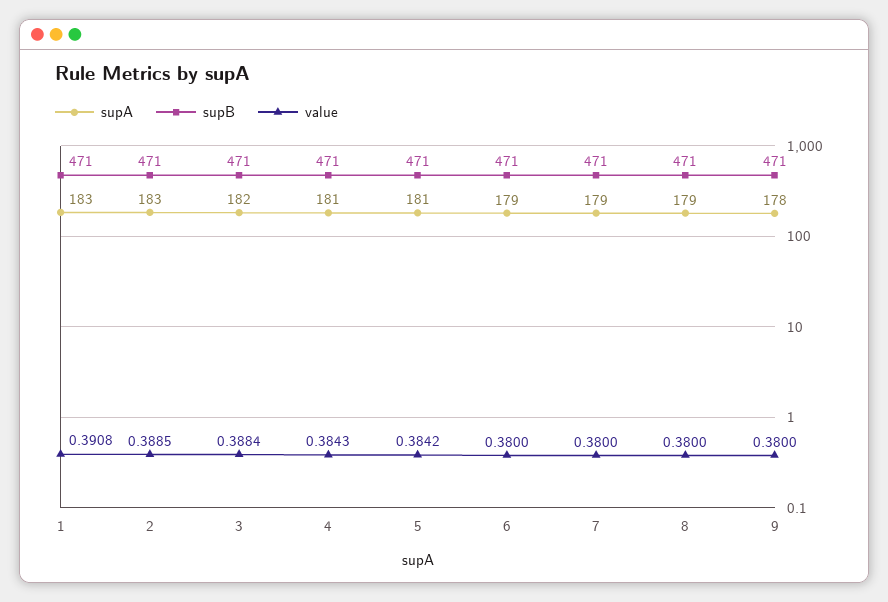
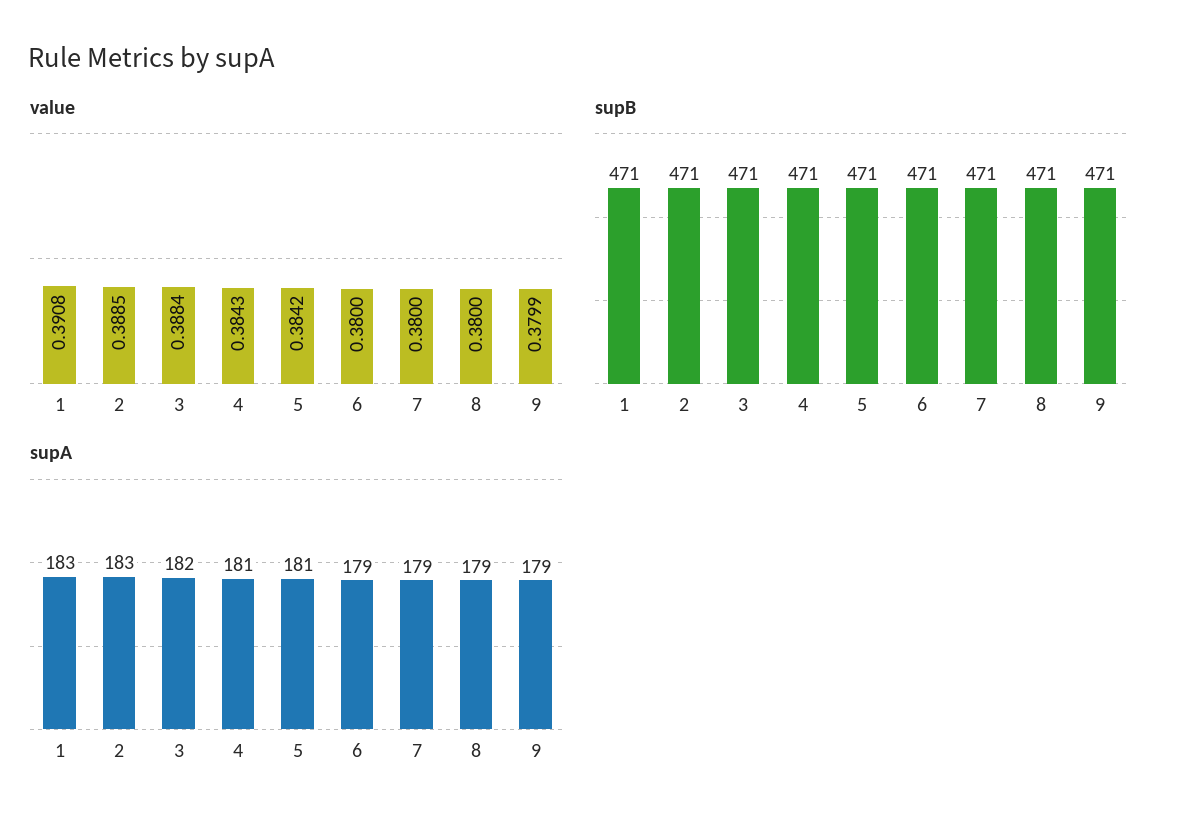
  {
    "supA": {
      "1": 183,
      "2": 183,
      "3": 182,
      "4": 181,
      "5": 181,
      "6": 179,
      "7": 179,
      "8": 179,
-     "9": 178
+     "9": 179
    },
    "supB": {
      "1": 471,
      "2": 471,
      "3": 471,
      "4": 471,
      "5": 471,
      "6": 471,
      "7": 471,
      "8": 471,
      "9": 471
    },
    "value": {
      "1": 0.3908,
      "2": 0.3885,
      "3": 0.3884,
      "4": 0.3843,
      "5": 0.3842,
      "6": 0.38,
      "7": 0.38,
      "8": 0.38,
-     "9": 0.38
+     "9": 0.3799
    }
  }

